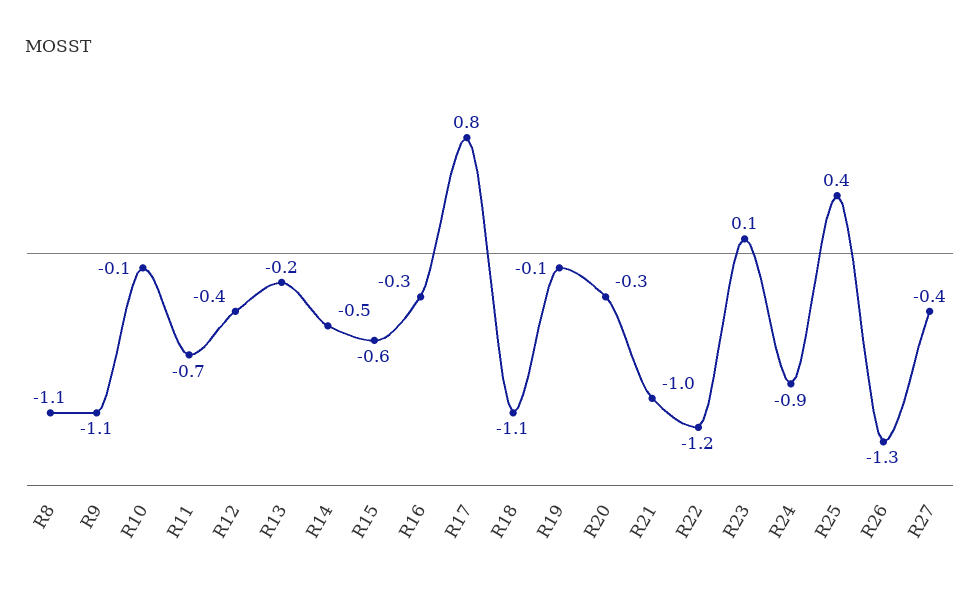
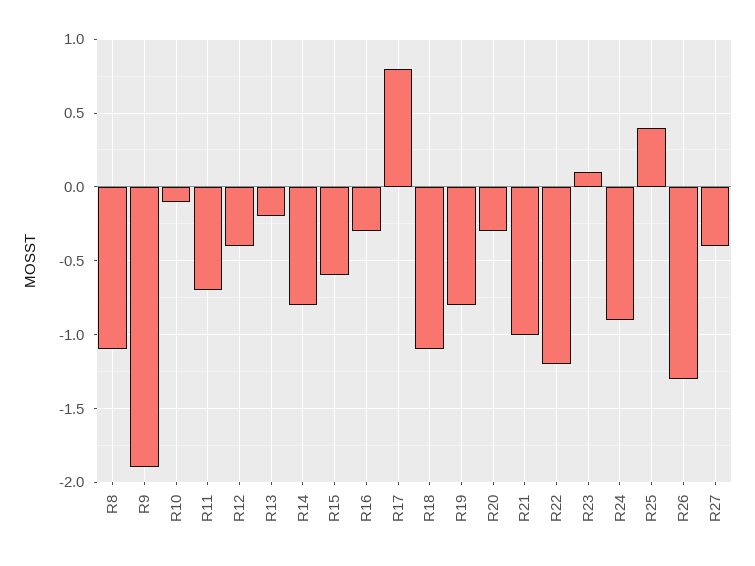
  {
    "R8": -1.1,
-   "R9": -1.1,
+   "R9": -1.9,
    "R10": -0.1,
    "R11": -0.7,
    "R12": -0.4,
    "R13": -0.2,
-   "R14": -0.5,
+   "R14": -0.8,
    "R15": -0.6,
    "R16": -0.3,
    "R17": 0.8,
    "R18": -1.1,
-   "R19": -0.1,
+   "R19": -0.8,
    "R20": -0.3,
    "R21": -1,
    "R22": -1.2,
    "R23": 0.1,
    "R24": -0.9,
    "R25": 0.4,
    "R26": -1.3,
    "R27": -0.4
  }

